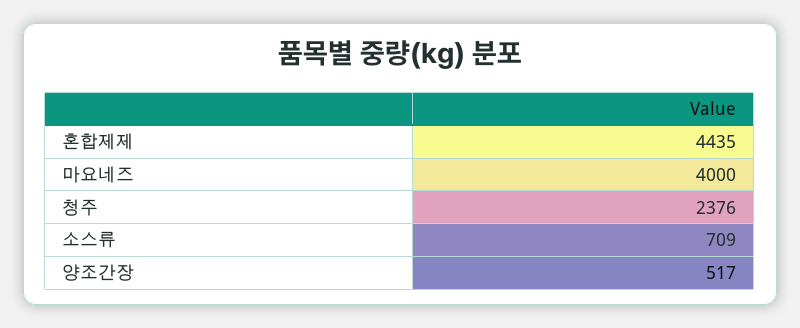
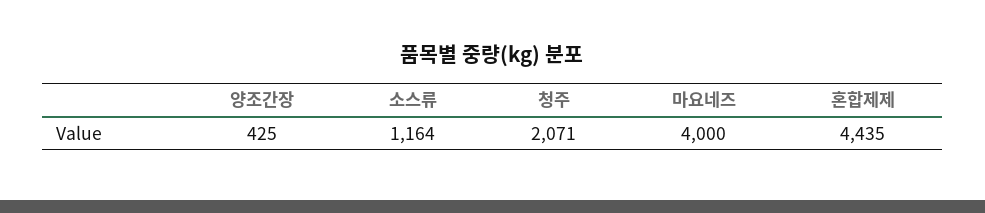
  {
    "혼합제제": 4435,
    "마요네즈": 4000,
-   "청주": 2376,
+   "청주": 2071,
-   "소스류": 709,
+   "소스류": 1164,
-   "양조간장": 517
+   "양조간장": 425
  }

